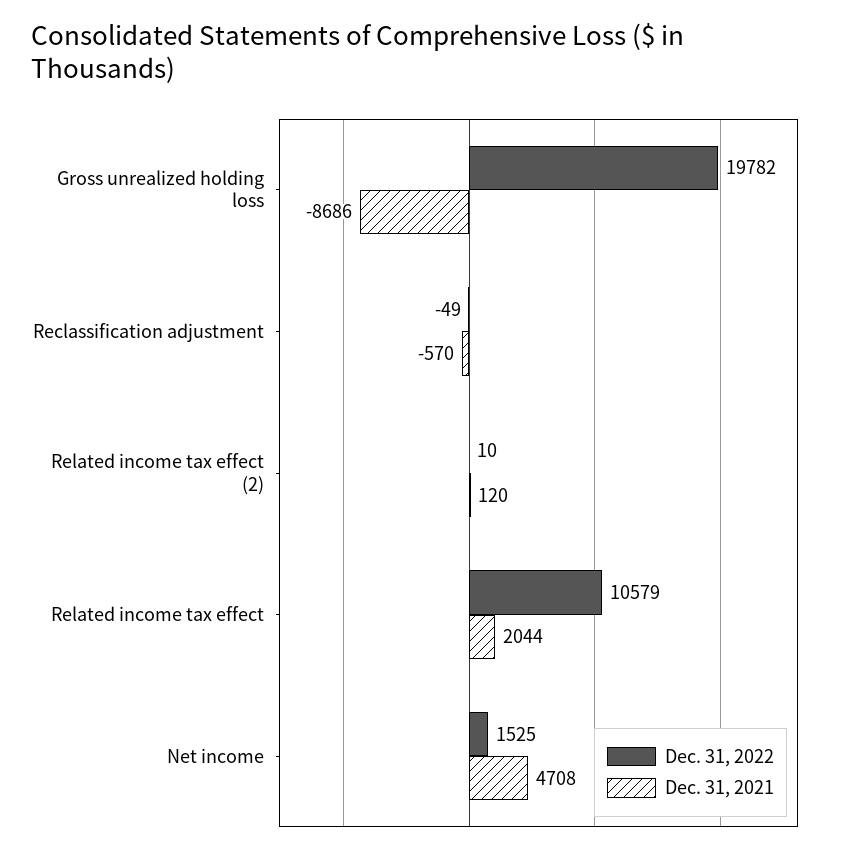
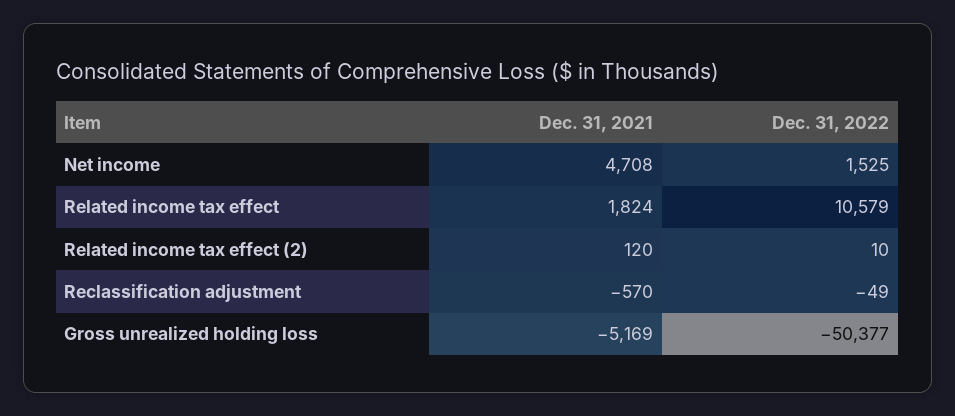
  {
    "Dec. 31, 2022": {
-     "Gross unrealized holding loss": 19782,
+     "Gross unrealized holding loss": -50377,
      "Reclassification adjustment": -49,
      "Related income tax effect (2)": 10,
      "Related income tax effect": 10579,
      "Net income": 1525
    },
    "Dec. 31, 2021": {
-     "Gross unrealized holding loss": -8686,
+     "Gross unrealized holding loss": -5169,
      "Reclassification adjustment": -570,
      "Related income tax effect (2)": 120,
-     "Related income tax effect": 2044,
+     "Related income tax effect": 1824,
      "Net income": 4708
    }
  }

